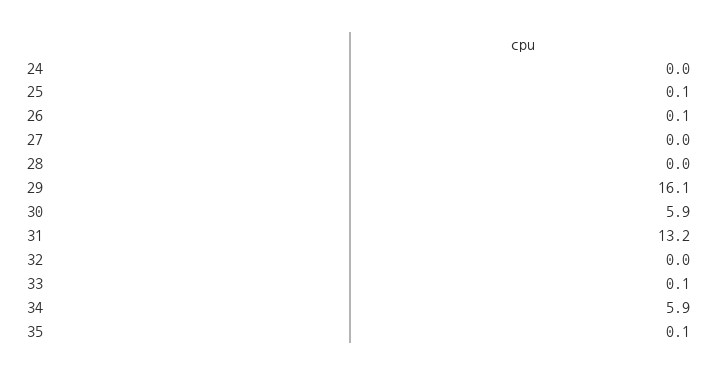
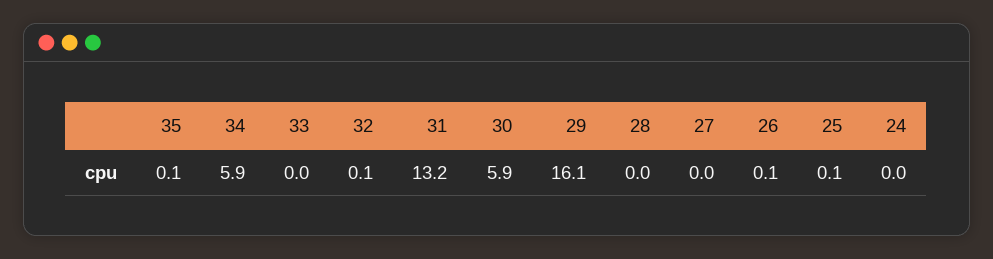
  {
    "24": 0,
    "25": 0.1,
    "26": 0.1,
    "27": 0,
    "28": 0,
    "29": 16.1,
    "30": 5.9,
    "31": 13.2,
-   "32": 0,
+   "32": 0.1,
-   "33": 0.1,
+   "33": 0,
    "34": 5.9,
    "35": 0.1
  }

